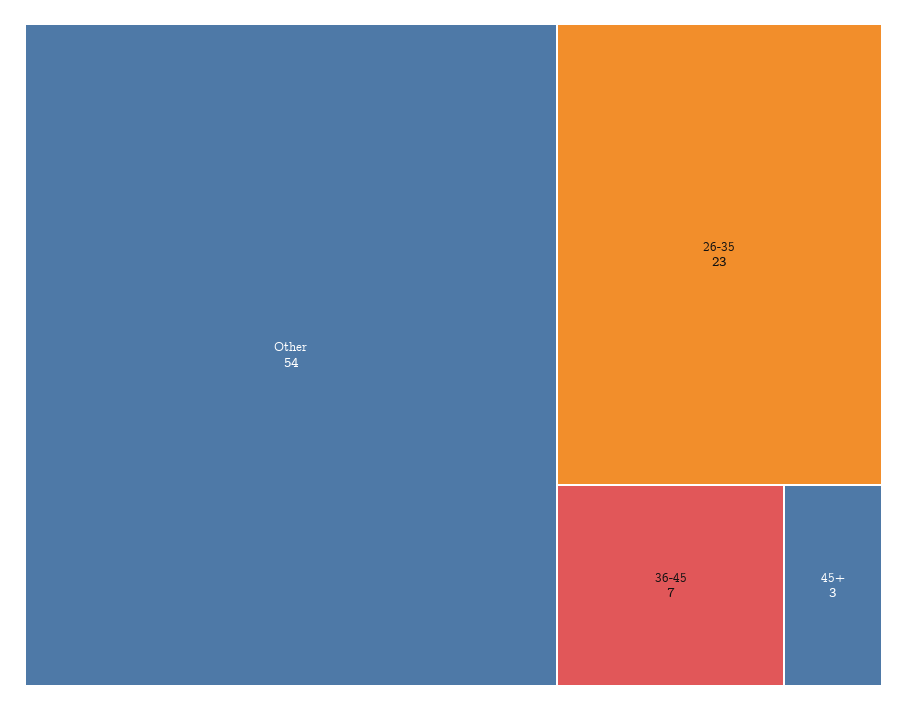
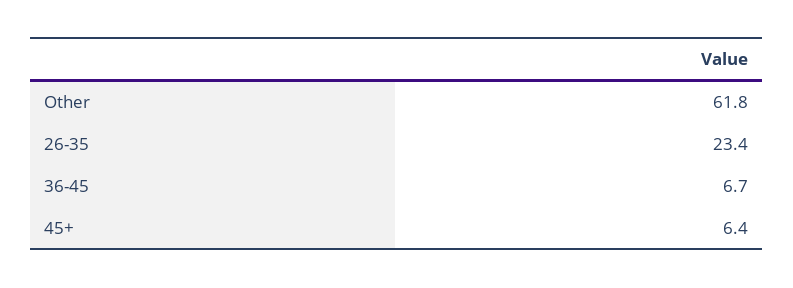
  {
-   "Other": 54,
+   "Other": 61.8,
    "26-35": 23.4,
    "36-45": 6.7,
-   "45+": 3
+   "45+": 6.4
  }

